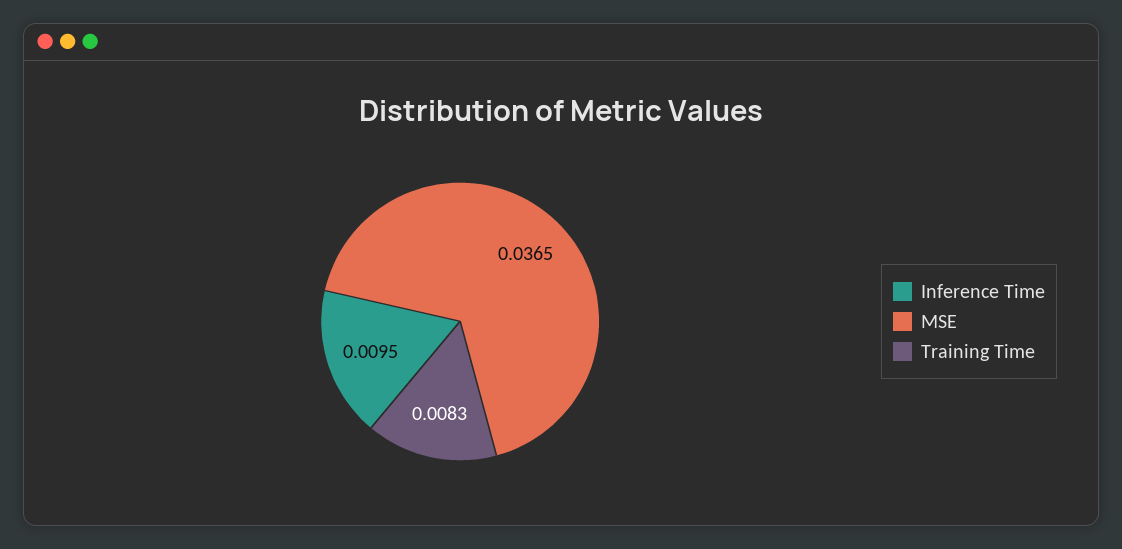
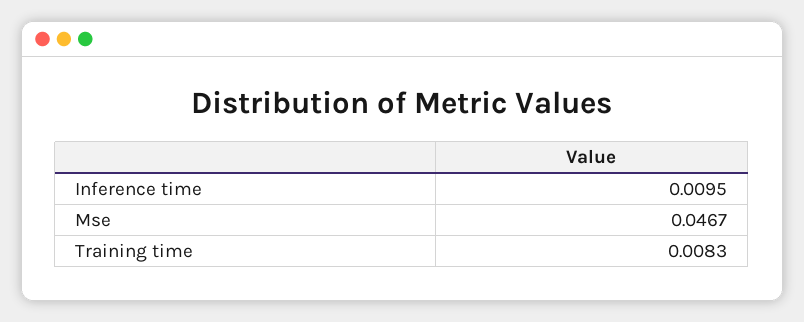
  {
    "Inference Time": 0.0095,
-   "MSE": 0.0365,
+   "MSE": 0.0467,
    "Training Time": 0.0083
  }

